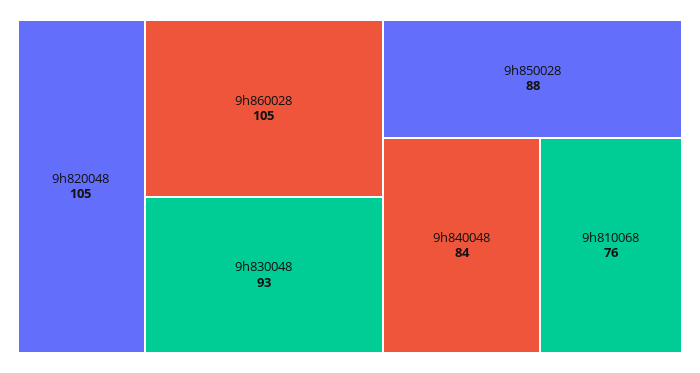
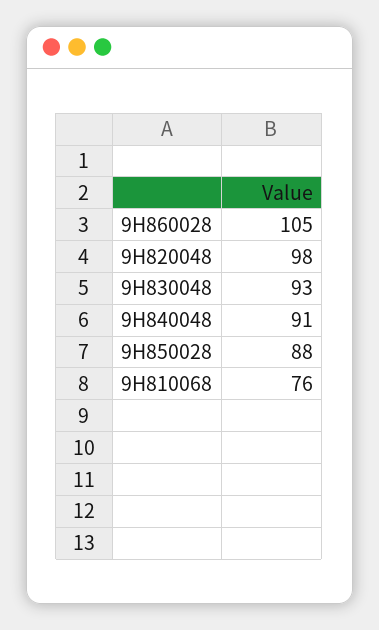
  {
-   "9h820048": 105,
+   "9h820048": 98,
    "9h860028": 105,
    "9h830048": 93,
    "9h850028": 88,
-   "9h840048": 84,
+   "9h840048": 91,
    "9h810068": 76
  }

